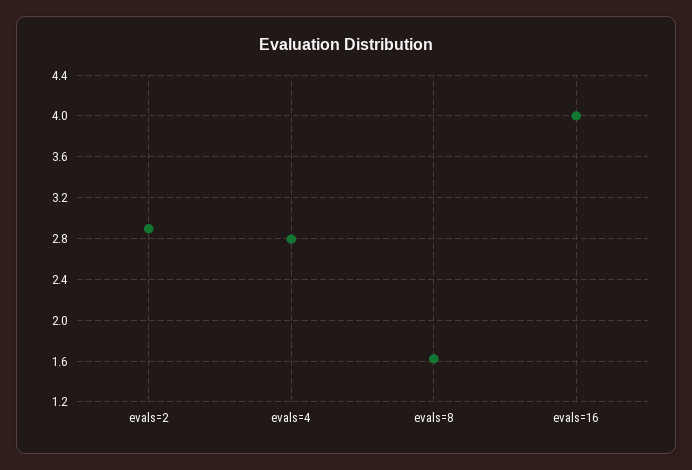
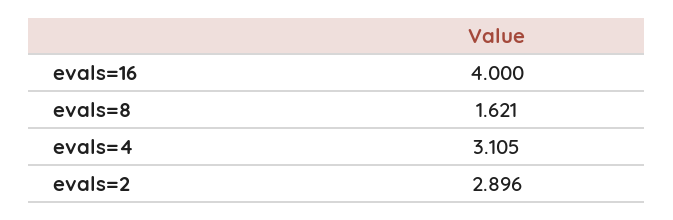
  {
    "evals=2": 2.896,
-   "evals=4": 2.8,
+   "evals=4": 3.105,
    "evals=8": 1.621,
    "evals=16": 4
  }

